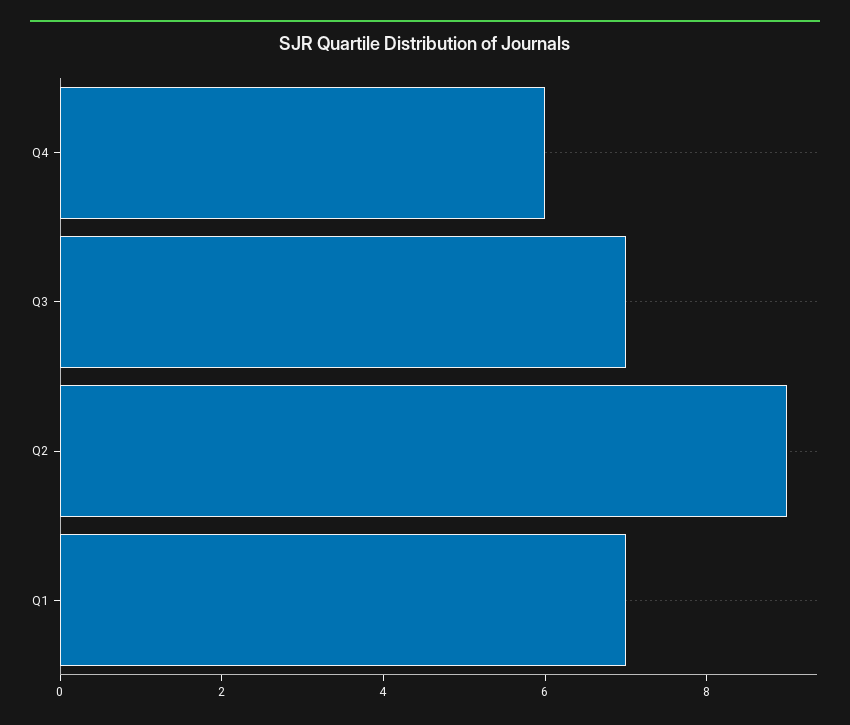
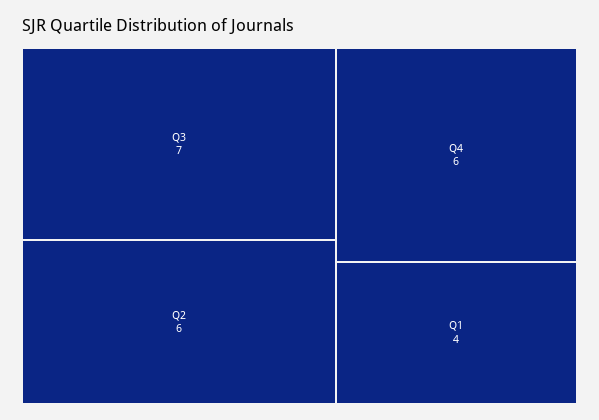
  {
    "Q4": 6,
    "Q3": 7,
-   "Q2": 9,
+   "Q2": 6,
-   "Q1": 7
+   "Q1": 4
  }

